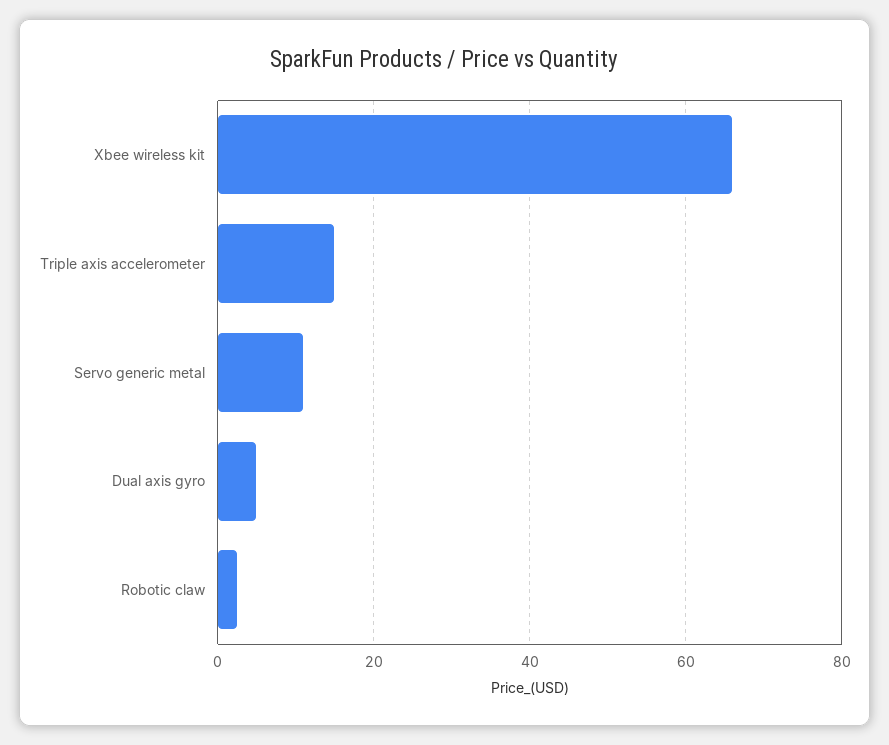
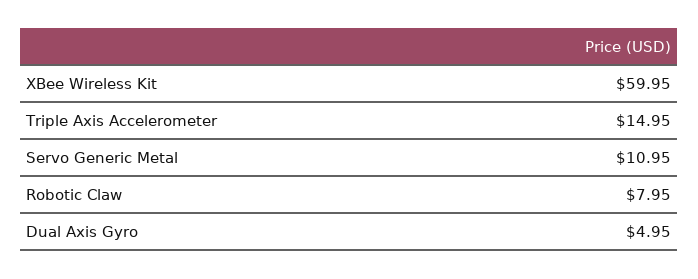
  {
-   "Xbee wireless kit": 66,
+   "Xbee wireless kit": 59.95,
    "Triple axis accelerometer": 14.95,
    "Servo generic metal": 10.95,
    "Dual axis gyro": 4.95,
-   "Robotic claw": 2
+   "Robotic claw": 7.95
  }

